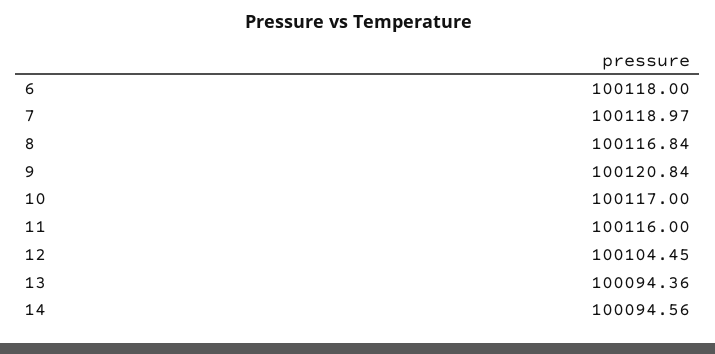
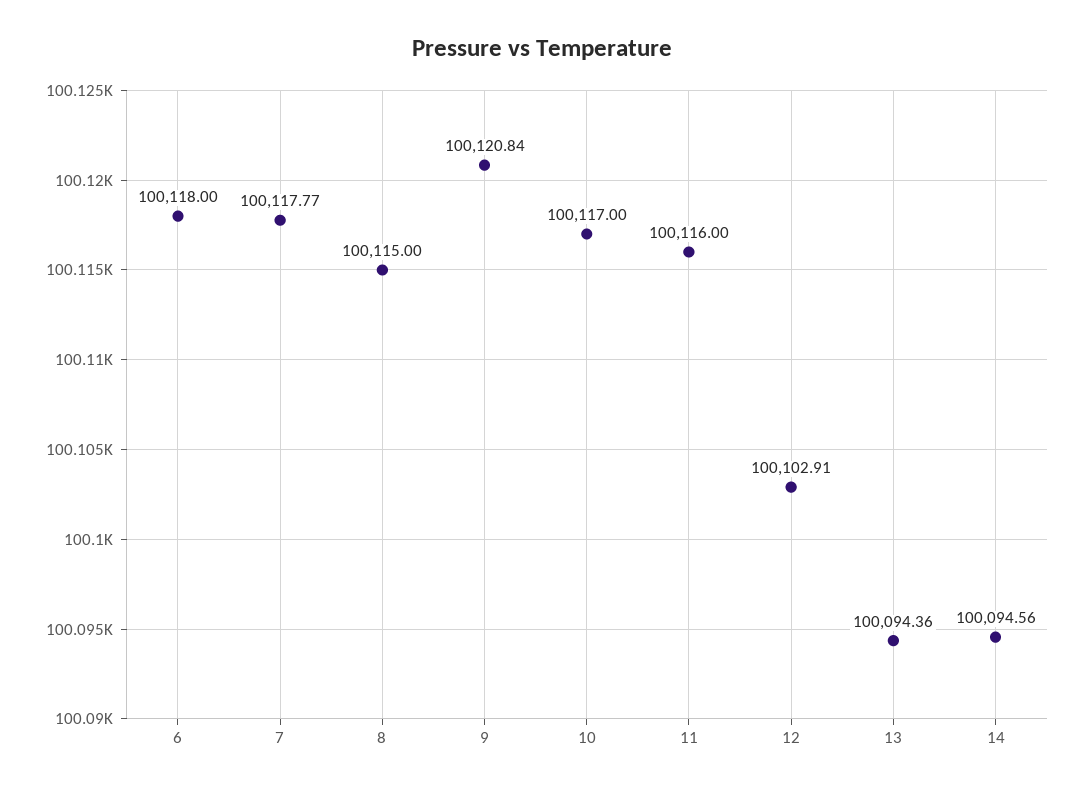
  {
    "6": 100118,
-   "7": 100118.97,
+   "7": 100117.77,
-   "8": 100116.84,
+   "8": 100115,
    "9": 100120.84,
    "10": 100117,
    "11": 100116,
-   "12": 100104.45,
+   "12": 100102.91,
    "13": 100094.36,
    "14": 100094.56
  }

